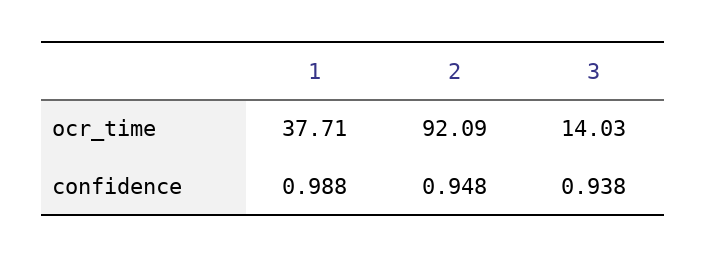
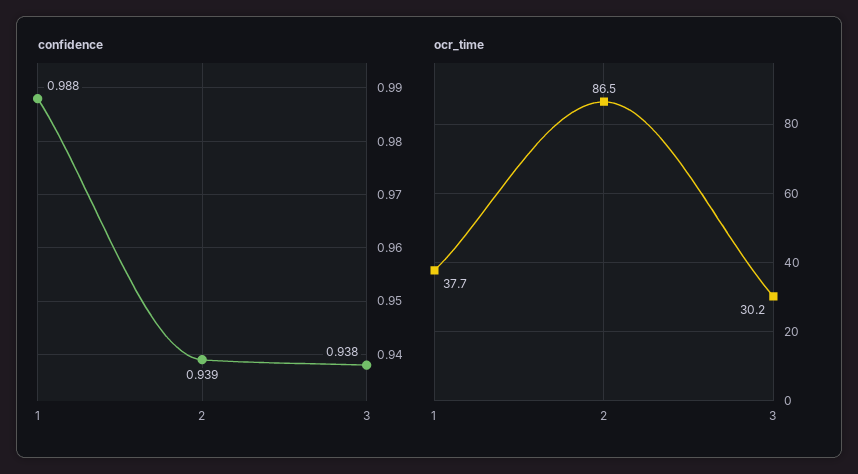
  {
    "ocr_time": {
      "1": 37.71,
-     "2": 92.09,
+     "2": 86.5,
-     "3": 14.03
+     "3": 30.2
    },
    "confidence": {
      "1": 0.988,
-     "2": 0.948,
+     "2": 0.939,
      "3": 0.938
    }
  }

